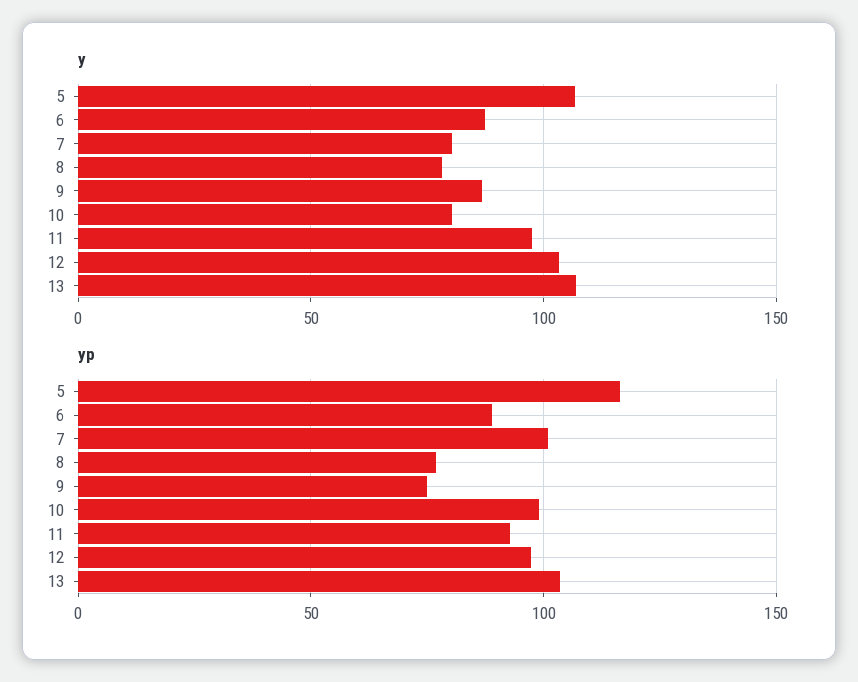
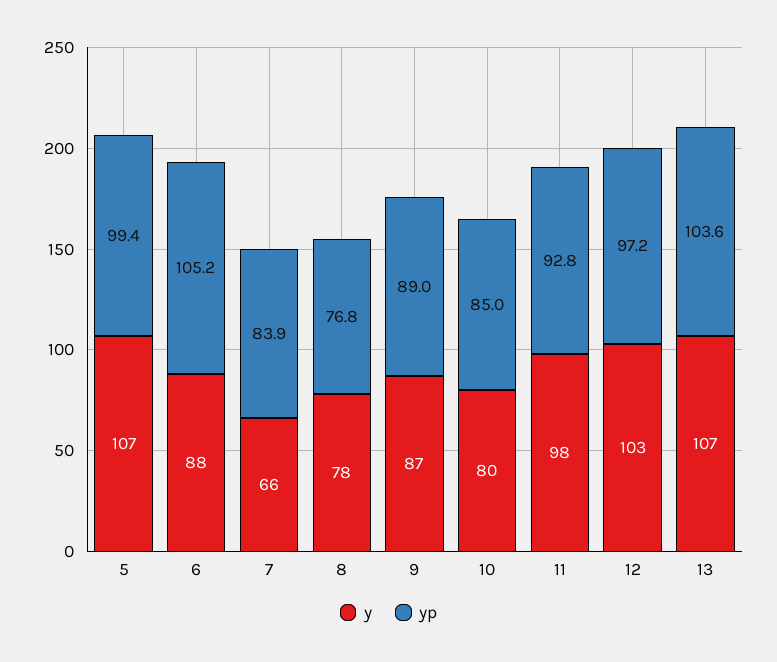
  {
    "y": {
      "5": 107,
      "6": 88,
-     "7": 80,
+     "7": 66,
      "8": 78,
      "9": 87,
      "10": 80,
      "11": 98,
      "12": 103,
      "13": 107
    },
    "yp": {
-     "5": 115,
+     "5": 99.4,
-     "6": 90,
+     "6": 105.2,
-     "7": 100,
+     "7": 83.9,
      "8": 76.8,
-     "9": 75,
+     "9": 89,
-     "10": 100,
+     "10": 85,
      "11": 92.8,
      "12": 97.2,
      "13": 103.6
    }
  }

